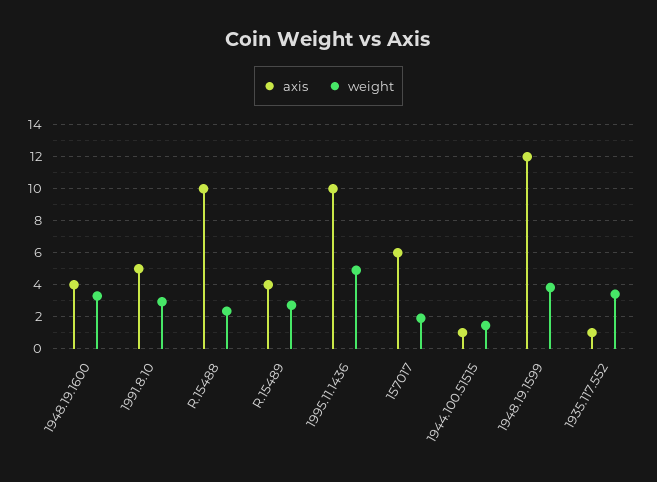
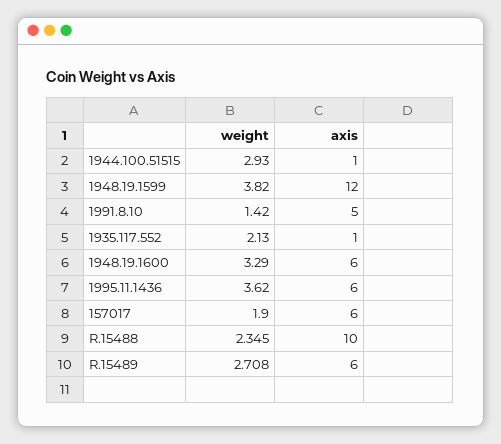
  {
    "axis": {
-     "1948.19.1600": 4,
+     "1948.19.1600": 6,
      "1991.8.10": 5,
      "R.15488": 10,
-     "R.15489": 4,
+     "R.15489": 6,
-     "1995.11.1436": 10,
+     "1995.11.1436": 6,
      "157017": 6,
      "1944.100.51515": 1,
      "1948.19.1599": 12,
      "1935.117.552": 1
    },
    "weight": {
      "1948.19.1600": 3.29,
-     "1991.8.10": 3,
+     "1991.8.10": 1.42,
      "R.15488": 2.345,
      "R.15489": 2.708,
-     "1995.11.1436": 5,
+     "1995.11.1436": 3.62,
      "157017": 1.9,
-     "1944.100.51515": 1.5,
+     "1944.100.51515": 2.93,
      "1948.19.1599": 3.82,
-     "1935.117.552": 3.5
+     "1935.117.552": 2.13
    }
  }

